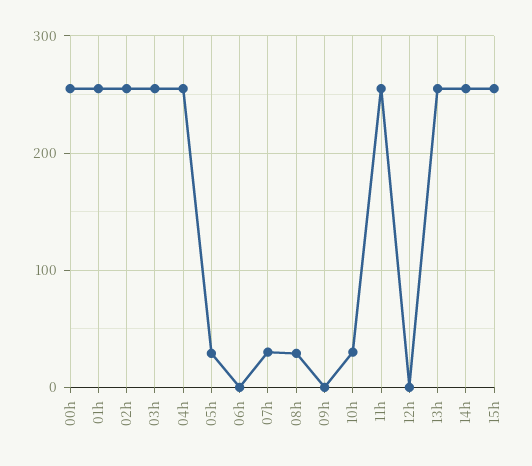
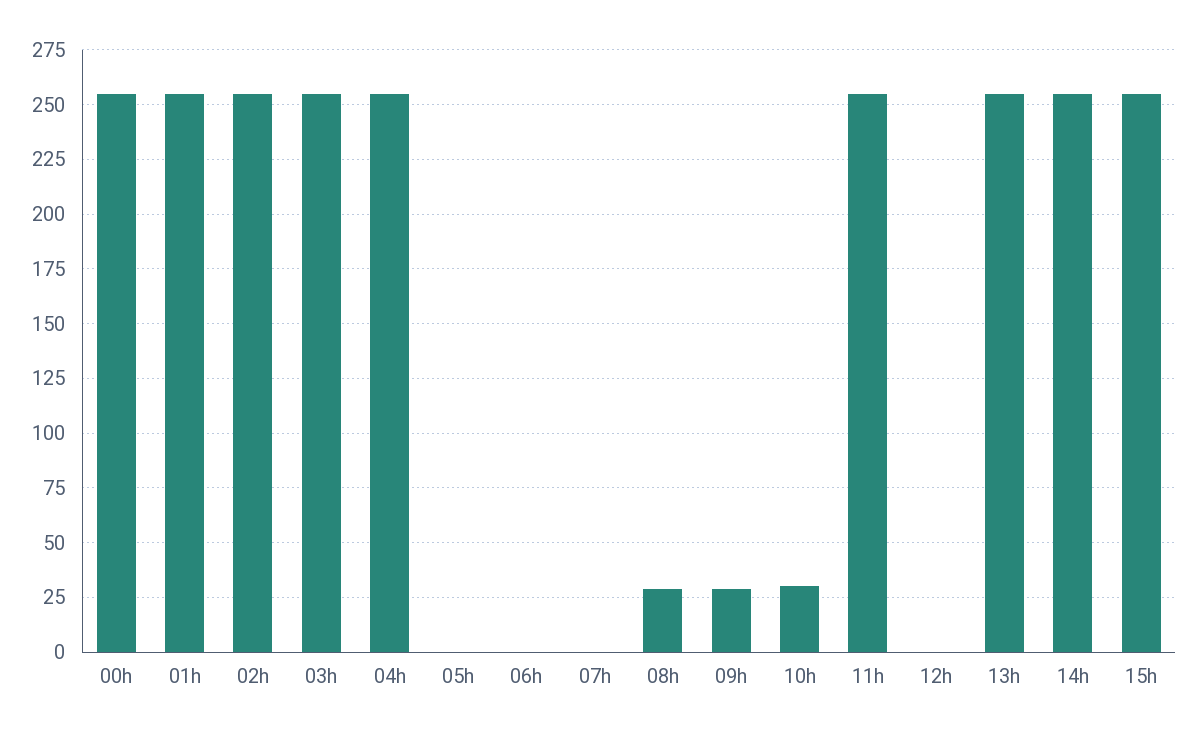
  {
    "00h": 255,
    "01h": 255,
    "02h": 255,
    "03h": 255,
    "04h": 255,
-   "05h": 30,
+   "05h": 0,
    "06h": 0,
-   "07h": 30,
+   "07h": 0,
    "08h": 30,
-   "09h": 0,
+   "09h": 30,
    "10h": 30,
    "11h": 255,
    "12h": 0,
    "13h": 255,
    "14h": 255,
    "15h": 255
  }

